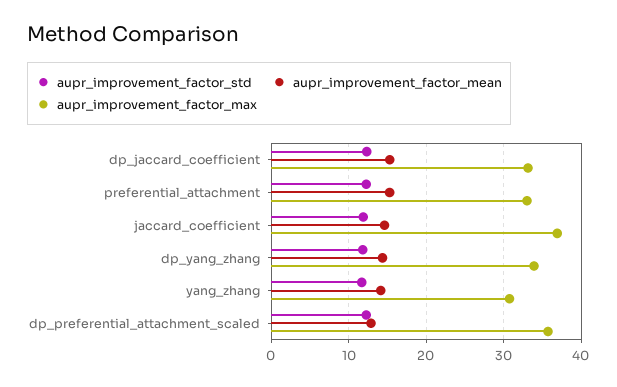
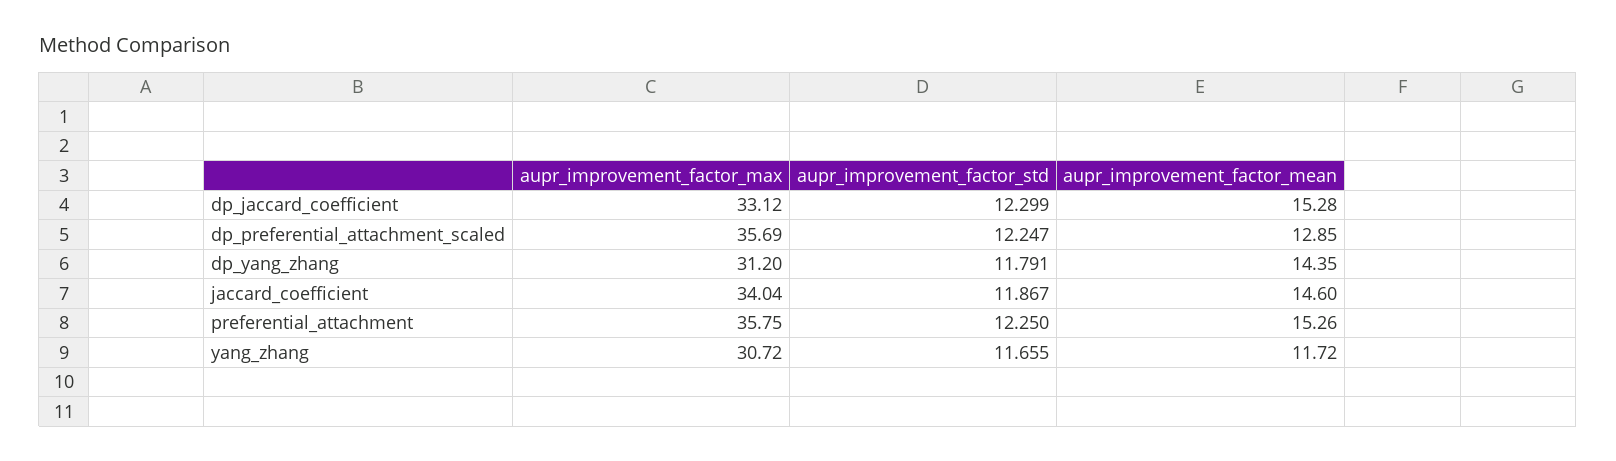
  {
    "aupr_improvement_factor_std": {
      "dp_jaccard_coefficient": 12.299,
      "preferential_attachment": 12.25,
      "jaccard_coefficient": 11.867,
      "dp_yang_zhang": 11.791,
      "yang_zhang": 11.655,
      "dp_preferential_attachment_scaled": 12.247
    },
    "aupr_improvement_factor_mean": {
      "dp_jaccard_coefficient": 15.28,
      "preferential_attachment": 15.26,
      "jaccard_coefficient": 14.6,
      "dp_yang_zhang": 14.35,
-     "yang_zhang": 14,
+     "yang_zhang": 11.72,
      "dp_preferential_attachment_scaled": 12.85
    },
    "aupr_improvement_factor_max": {
      "dp_jaccard_coefficient": 33.12,
-     "preferential_attachment": 33,
+     "preferential_attachment": 35.75,
-     "jaccard_coefficient": 37,
+     "jaccard_coefficient": 34.04,
-     "dp_yang_zhang": 34,
+     "dp_yang_zhang": 31.2,
      "yang_zhang": 30.72,
      "dp_preferential_attachment_scaled": 35.69
    }
  }

